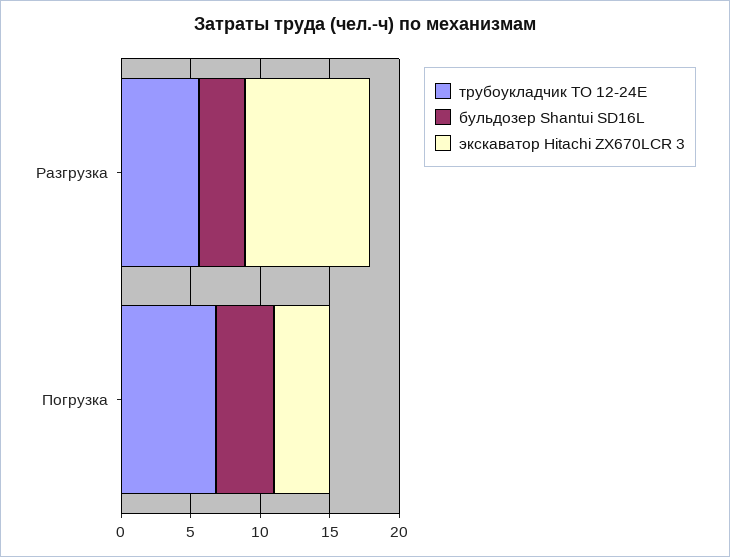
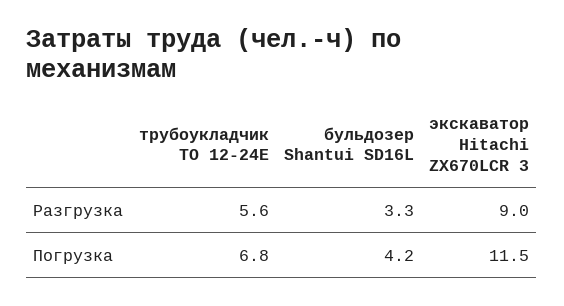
  {
    "трубоукладчик ТО 12-24Е": {
      "Разгрузка": 5.6,
      "Погрузка": 6.8
    },
    "бульдозер Shantui SD16L": {
      "Разгрузка": 3.3,
      "Погрузка": 4.2
    },
    "экскаватор Hitachi ZX670LCR 3": {
      "Разгрузка": 9,
-     "Погрузка": 4
+     "Погрузка": 11.5
    }
  }

